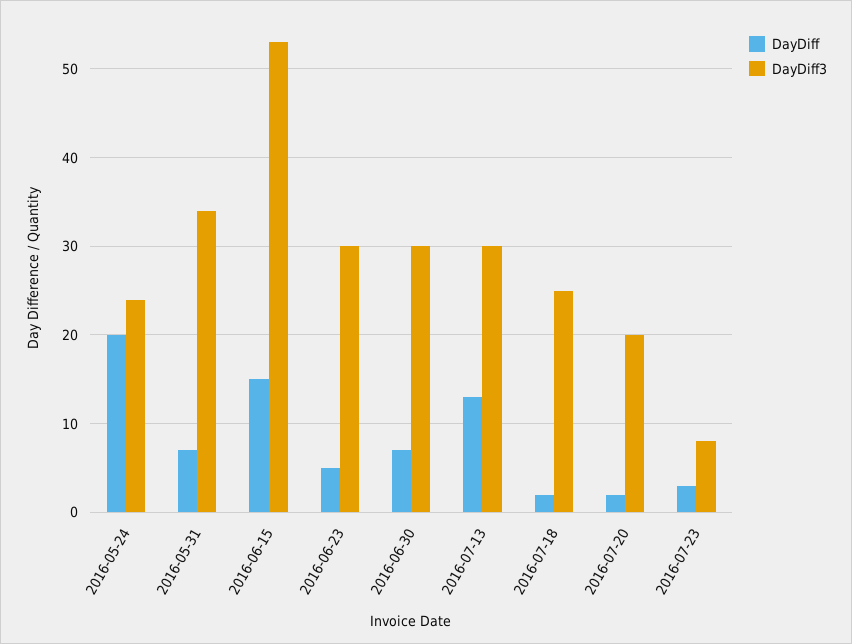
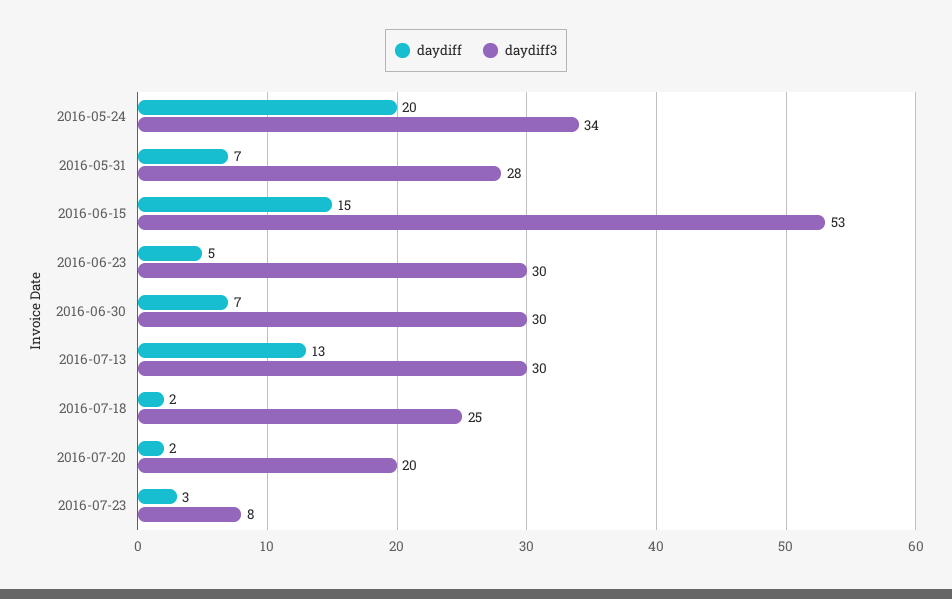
  {
    "DayDiff": {
      "2016-05-24": 20,
      "2016-05-31": 7,
      "2016-06-15": 15,
      "2016-06-23": 5,
      "2016-06-30": 7,
      "2016-07-13": 13,
      "2016-07-18": 2,
      "2016-07-20": 2,
      "2016-07-23": 3
    },
    "DayDiff3": {
-     "2016-05-24": 24,
+     "2016-05-24": 34,
-     "2016-05-31": 34,
+     "2016-05-31": 28,
      "2016-06-15": 53,
      "2016-06-23": 30,
      "2016-06-30": 30,
      "2016-07-13": 30,
      "2016-07-18": 25,
      "2016-07-20": 20,
      "2016-07-23": 8
    }
  }

